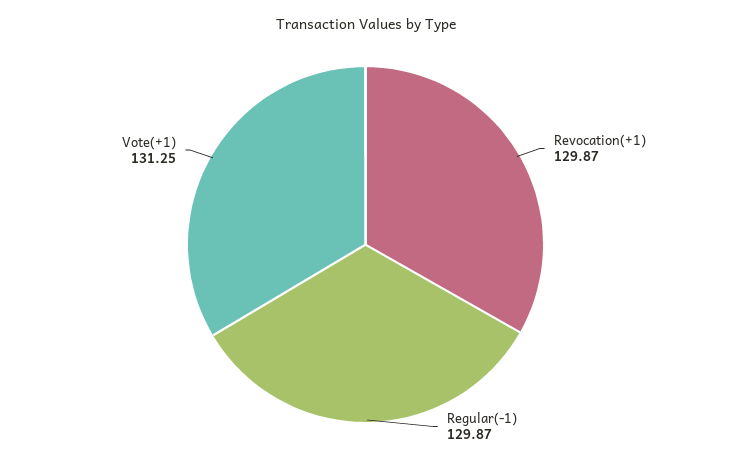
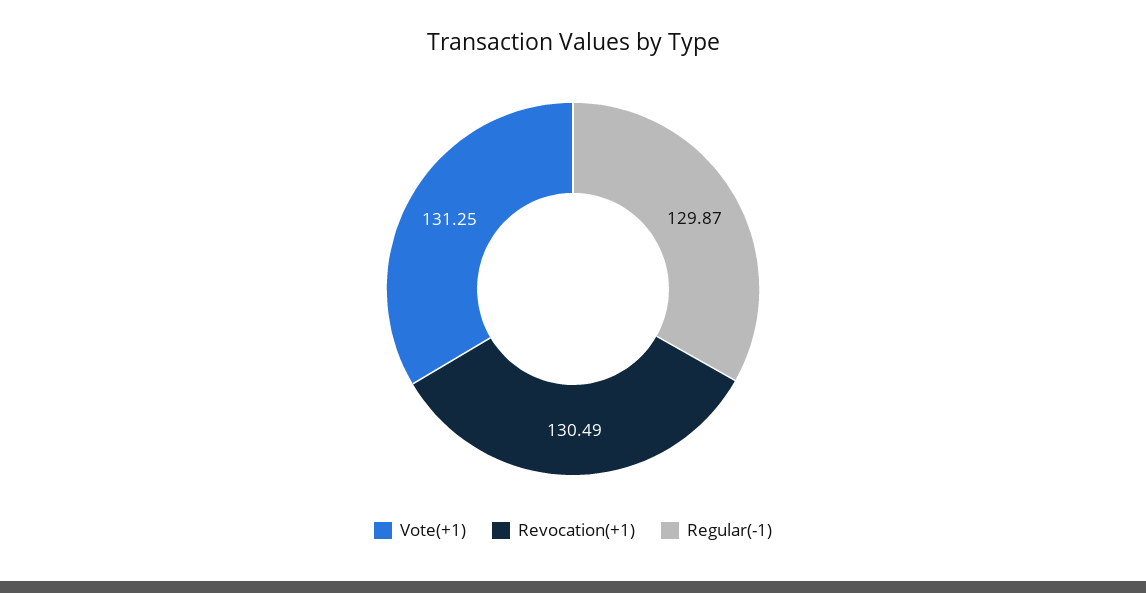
  {
-   "Revocation(+1)": 129.87,
+   "Revocation(+1)": 130.49,
    "Regular(-1)": 129.87,
    "Vote(+1)": 131.25
  }

